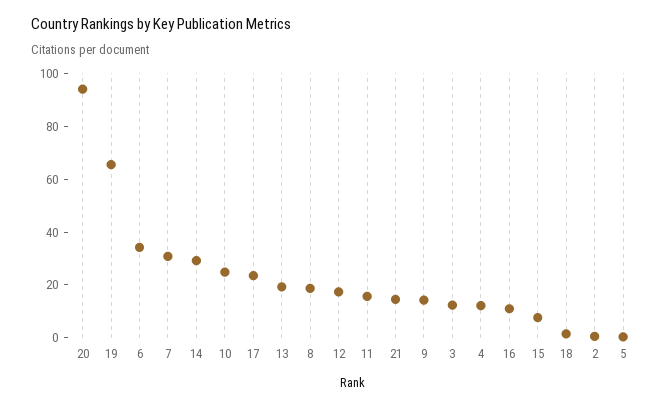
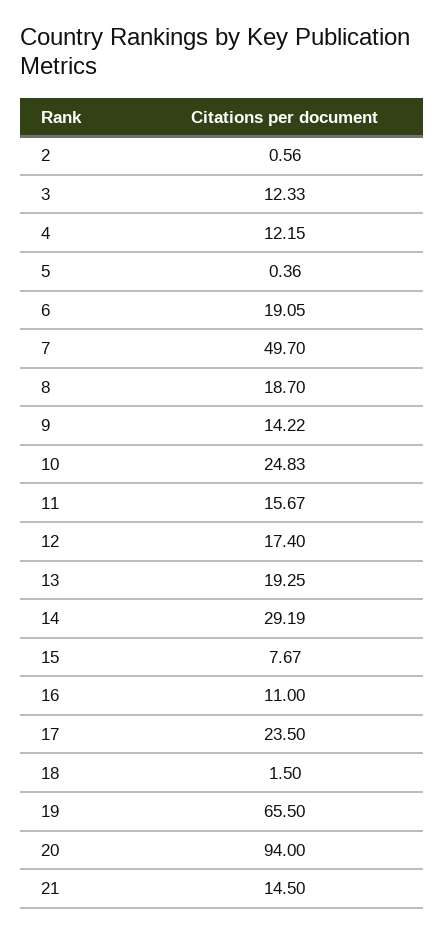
  {
    "20": 94,
    "19": 65.5,
-   "6": 35,
+   "6": 19.05,
-   "7": 30,
+   "7": 49.7,
    "14": 29.19,
    "10": 24.83,
    "17": 23.5,
    "13": 19.25,
    "8": 18.7,
    "12": 17.4,
    "11": 15.67,
    "21": 14.5,
    "9": 14.22,
    "3": 12.33,
    "4": 12.15,
    "16": 11,
    "15": 7.67,
    "18": 1.5,
    "2": 0.56,
    "5": 0.36
  }

